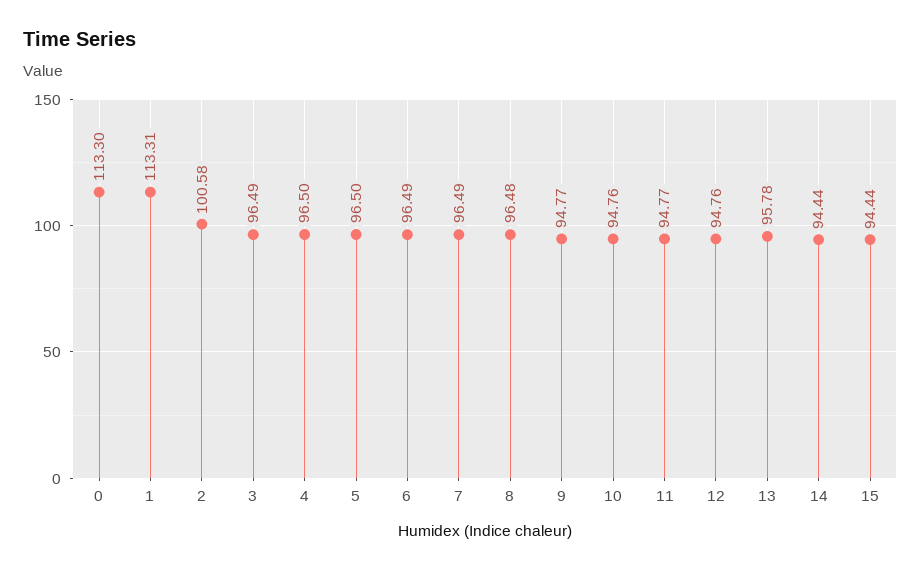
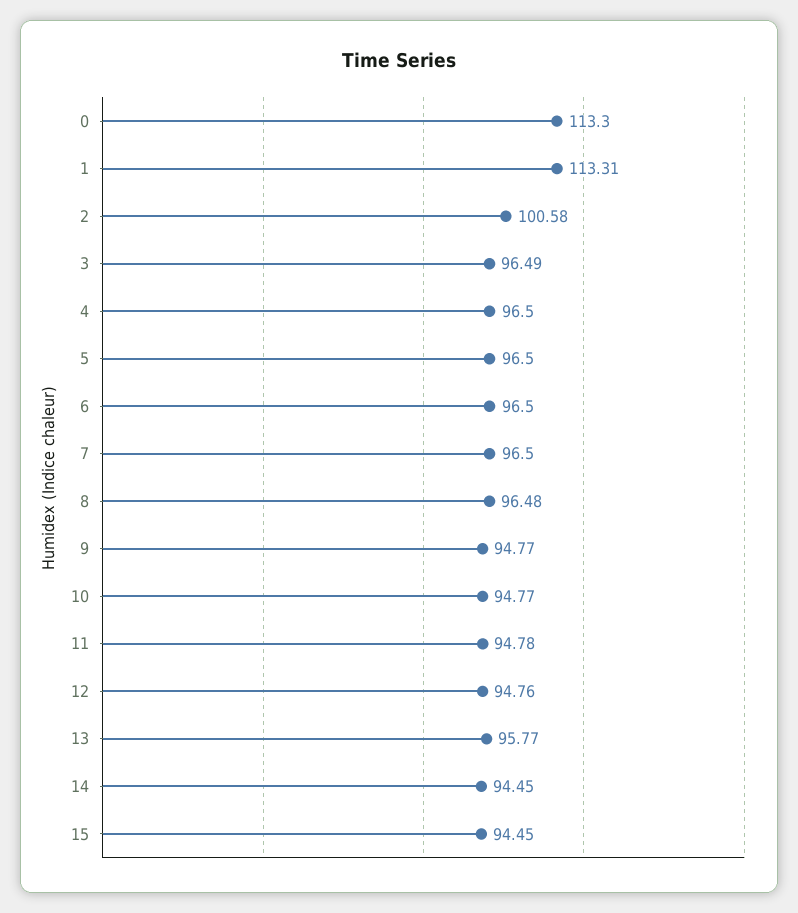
  {
    "0": 113.3,
    "1": 113.31,
    "2": 100.58,
    "3": 96.49,
    "4": 96.5,
    "5": 96.5,
-   "6": 96.49,
+   "6": 96.5,
-   "7": 96.49,
+   "7": 96.5,
    "8": 96.48,
    "9": 94.77,
-   "10": 94.76,
+   "10": 94.77,
-   "11": 94.77,
+   "11": 94.78,
    "12": 94.76,
-   "13": 95.78,
+   "13": 95.77,
-   "14": 94.44,
+   "14": 94.45,
-   "15": 94.44
+   "15": 94.45
  }

